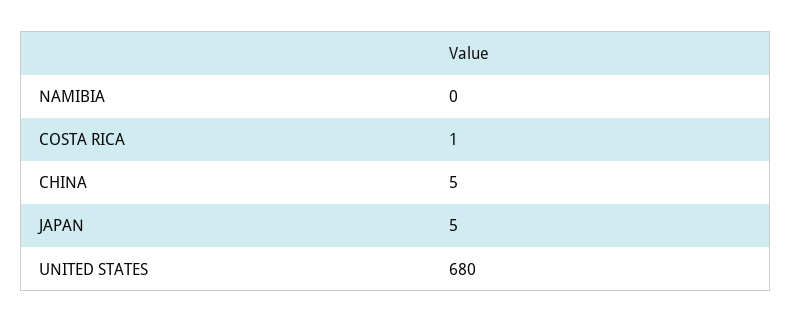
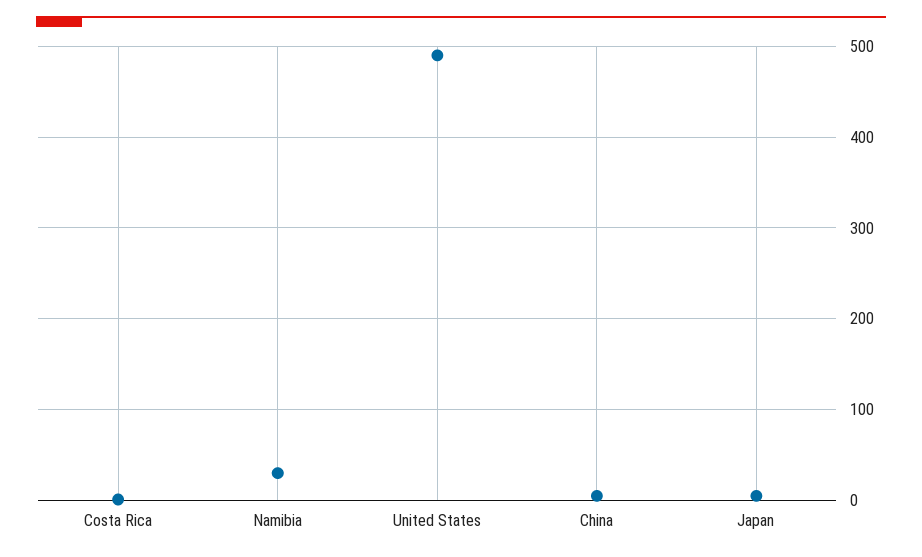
  {
-   "NAMIBIA": 0,
+   "NAMIBIA": 30,
    "COSTA RICA": 1,
    "CHINA": 5,
    "JAPAN": 5,
-   "UNITED STATES": 680
+   "UNITED STATES": 490
  }

